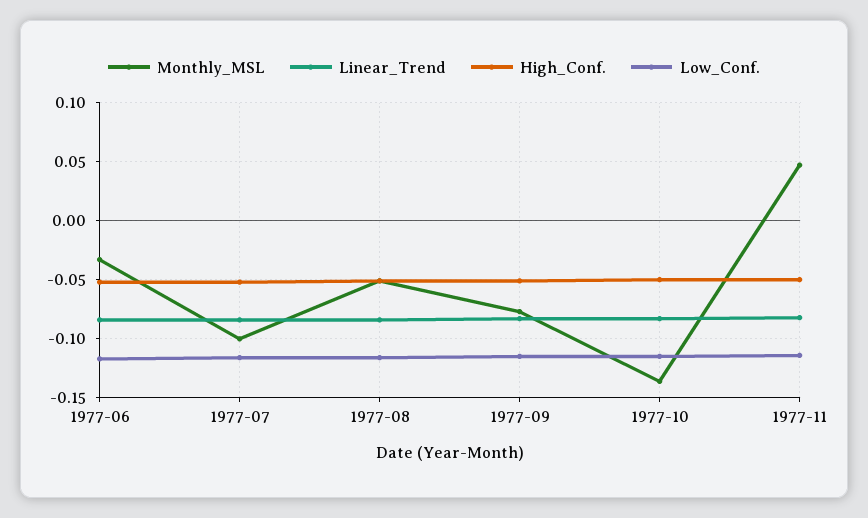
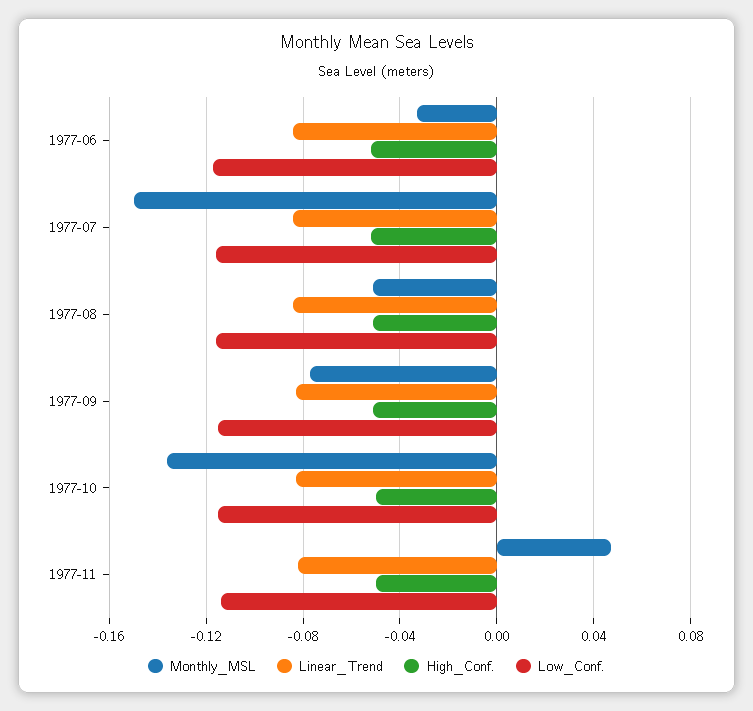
  {
    "Monthly_MSL": {
      "1977-06": -0.035,
-     "1977-07": -0.1,
+     "1977-07": -0.15,
      "1977-08": -0.05,
      "1977-09": -0.075,
      "1977-10": -0.135,
      "1977-11": 0.045
    },
    "Linear_Trend": {
      "1977-06": -0.085,
      "1977-07": -0.085,
      "1977-08": -0.085,
      "1977-09": -0.085,
      "1977-10": -0.085,
      "1977-11": -0.08
    },
    "High_Conf.": {
      "1977-06": -0.05,
      "1977-07": -0.05,
      "1977-08": -0.05,
      "1977-09": -0.05,
      "1977-10": -0.05,
      "1977-11": -0.05
    },
    "Low_Conf.": {
      "1977-06": -0.115,
      "1977-07": -0.115,
      "1977-08": -0.115,
      "1977-09": -0.115,
      "1977-10": -0.115,
      "1977-11": -0.115
    }
  }

